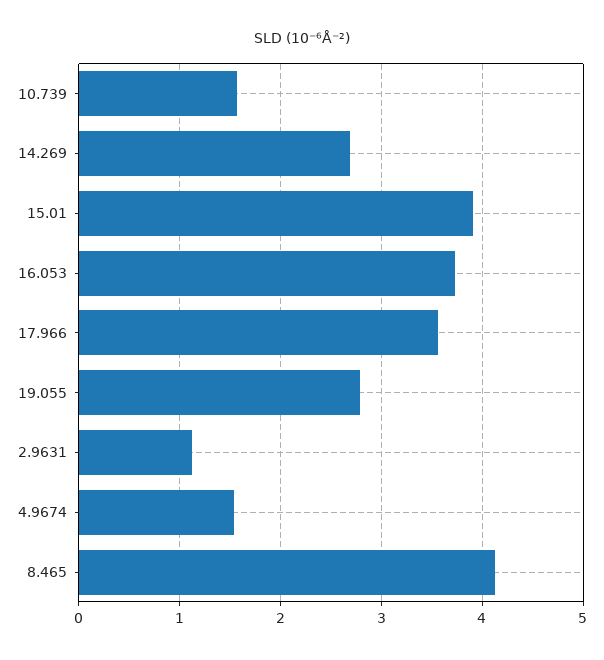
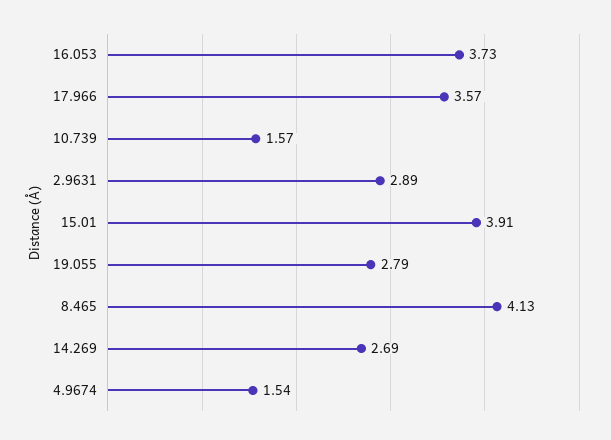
  {
    "10.739": 1.57,
    "14.269": 2.69,
    "15.01": 3.91,
    "16.053": 3.73,
    "17.966": 3.57,
    "19.055": 2.79,
-   "2.9631": 1.1,
+   "2.9631": 2.89,
    "4.9674": 1.54,
    "8.465": 4.13
  }

